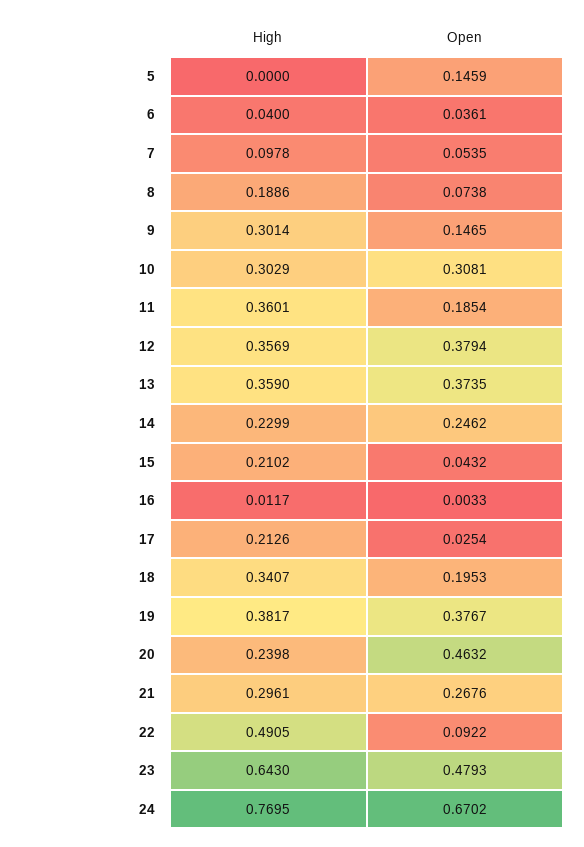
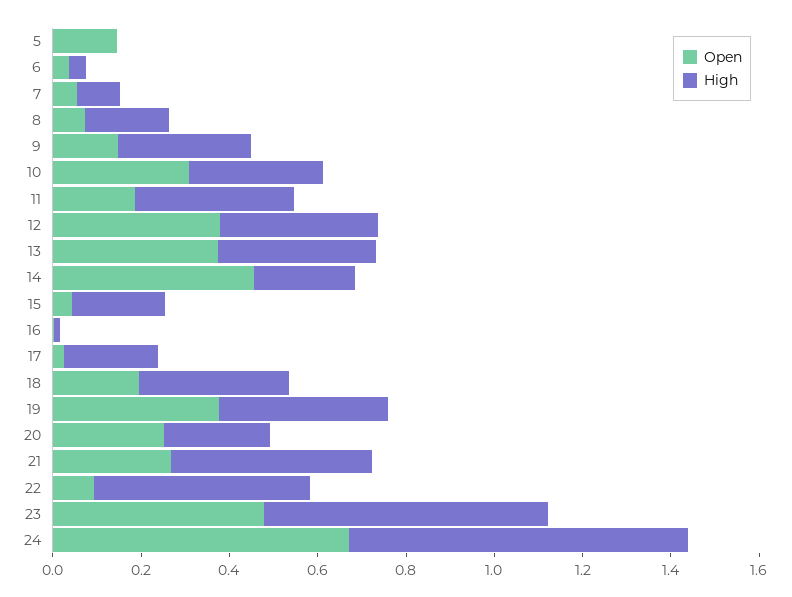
  {
    "High": {
      "5": 0,
      "6": 0.04,
      "7": 0.0978,
      "8": 0.1886,
      "9": 0.3014,
      "10": 0.3029,
      "11": 0.3601,
      "12": 0.3569,
      "13": 0.359,
      "14": 0.2299,
      "15": 0.2102,
      "16": 0.0117,
      "17": 0.2126,
      "18": 0.3407,
      "19": 0.3817,
      "20": 0.2398,
-     "21": 0.2961,
+     "21": 0.45,
      "22": 0.4905,
      "23": 0.643,
      "24": 0.7695
    },
    "Open": {
      "5": 0.1459,
      "6": 0.0361,
      "7": 0.0535,
      "8": 0.0738,
      "9": 0.1465,
      "10": 0.3081,
      "11": 0.1854,
      "12": 0.3794,
      "13": 0.3735,
-     "14": 0.2462,
+     "14": 0.45,
      "15": 0.0432,
      "16": 0.0033,
      "17": 0.0254,
      "18": 0.1953,
      "19": 0.3767,
-     "20": 0.4632,
+     "20": 0.25,
      "21": 0.2676,
      "22": 0.0922,
      "23": 0.4793,
      "24": 0.6702
    }
  }

